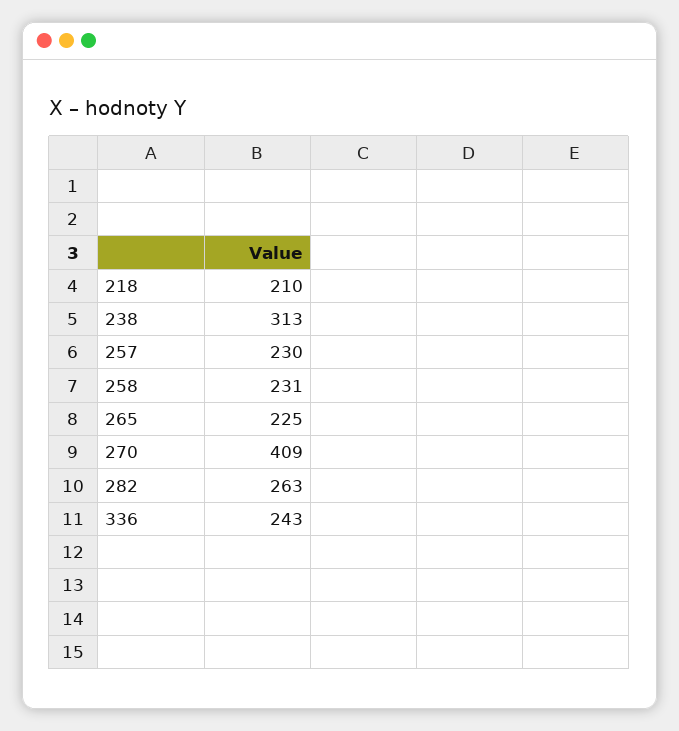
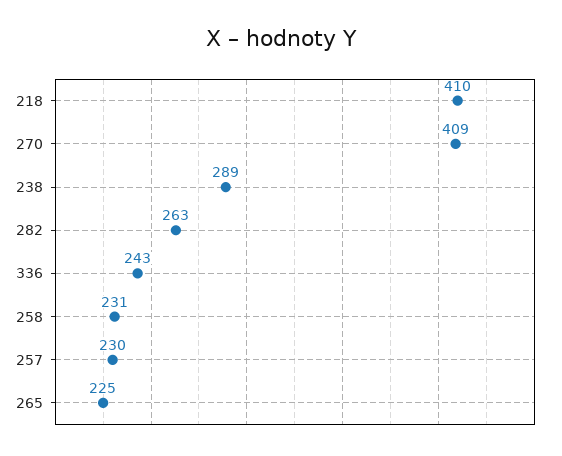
  {
-   "218": 210,
+   "218": 410,
-   "238": 313,
+   "238": 289,
    "257": 230,
    "258": 231,
    "265": 225,
    "270": 409,
    "282": 263,
    "336": 243
  }

